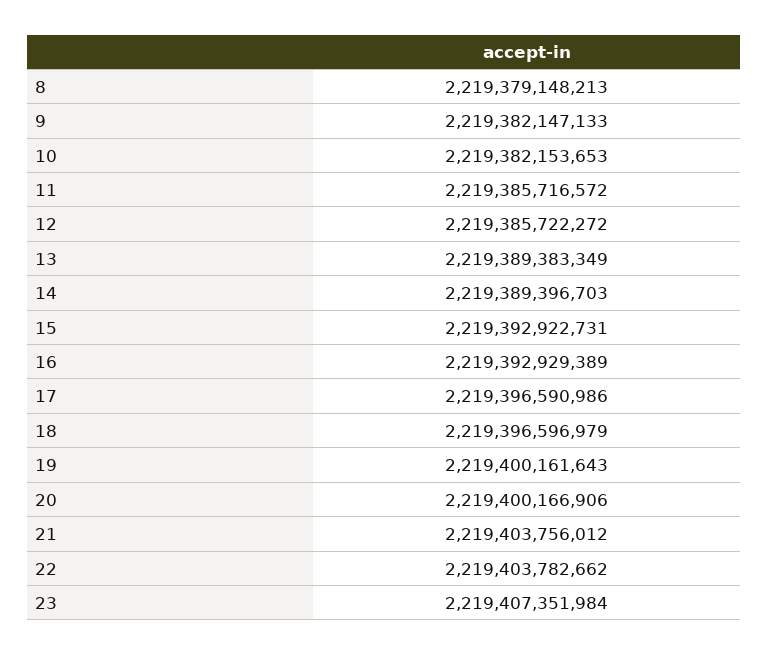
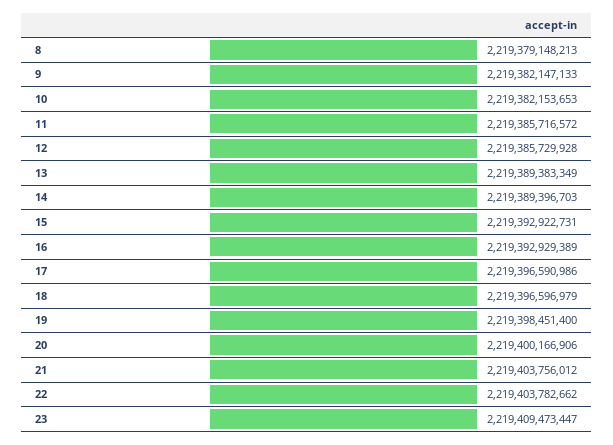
  {
    "8": 2219379148213,
    "9": 2219382147133,
    "10": 2219382153653,
    "11": 2219385716572,
-   "12": 2219385722272,
+   "12": 2219385729928,
    "13": 2219389383349,
    "14": 2219389396703,
    "15": 2219392922731,
    "16": 2219392929389,
    "17": 2219396590986,
    "18": 2219396596979,
-   "19": 2219400161643,
+   "19": 2219398451400,
    "20": 2219400166906,
    "21": 2219403756012,
    "22": 2219403782662,
-   "23": 2219407351984
+   "23": 2219409473447
  }

